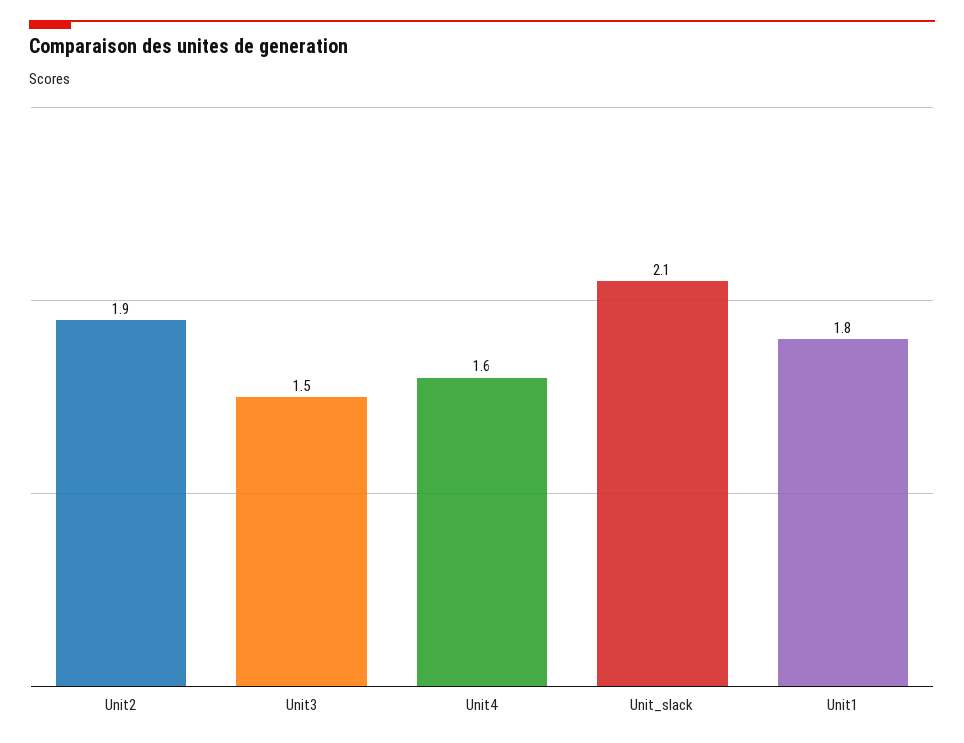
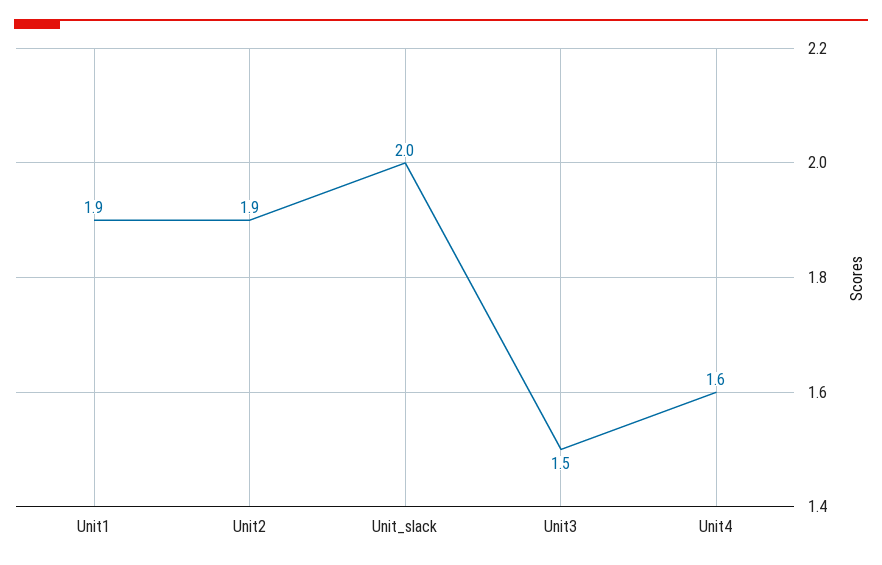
  {
    "Unit2": 1.9,
    "Unit3": 1.5,
    "Unit4": 1.6,
-   "Unit_slack": 2.1,
+   "Unit_slack": 2,
-   "Unit1": 1.8
+   "Unit1": 1.9
  }

